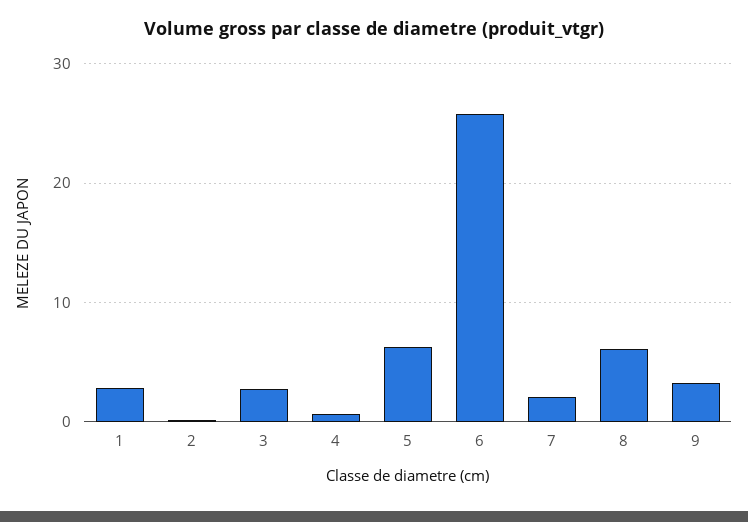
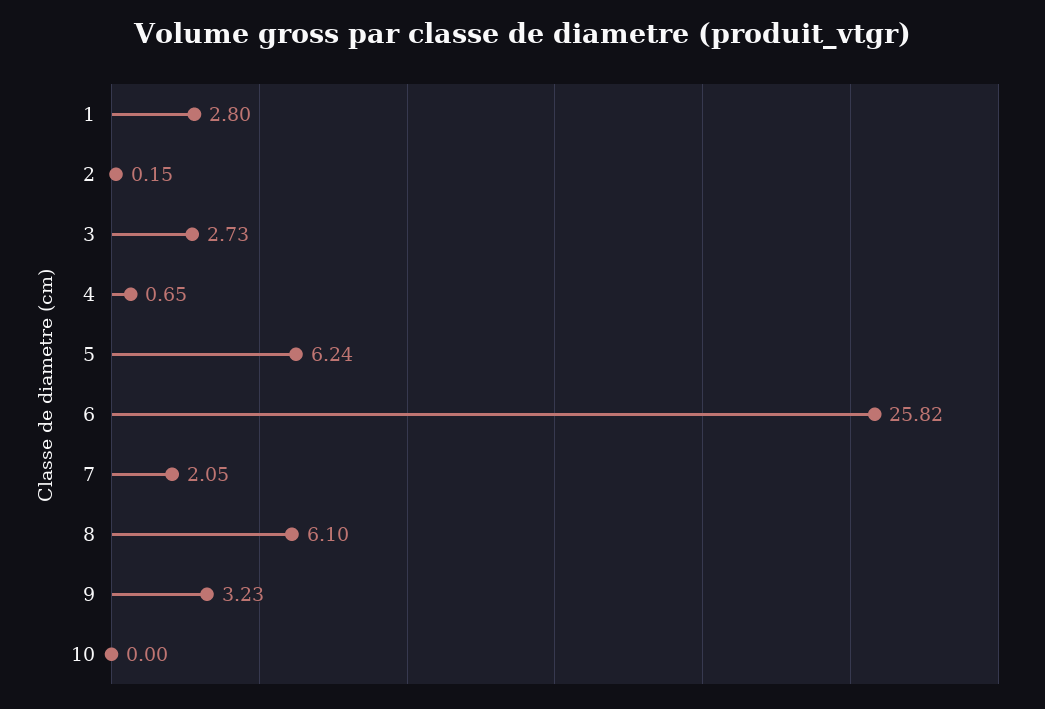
  {
    "1": 2.8,
    "2": 0.15,
    "3": 2.73,
    "4": 0.65,
    "5": 6.24,
    "6": 25.82,
    "7": 2.05,
    "8": 6.1,
-   "9": 3.23
+   "9": 3.23,
+   "10": 0
  }

